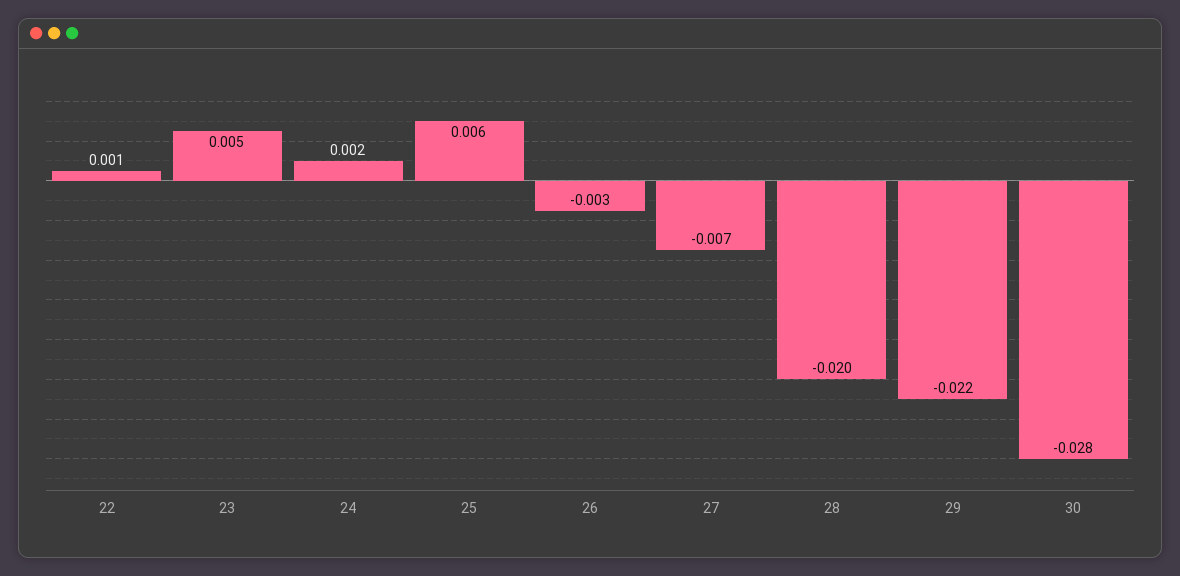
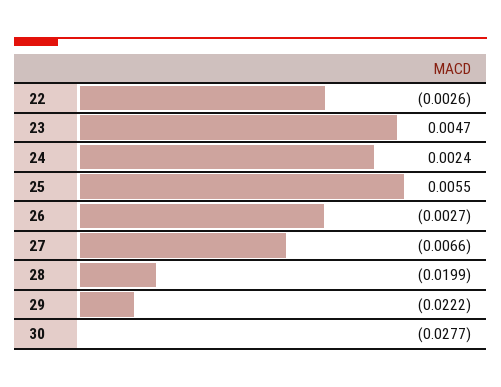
  {
-   "22": 0.001,
+   "22": -0.0026,
    "23": 0.0047,
    "24": 0.0024,
    "25": 0.0055,
    "26": -0.0027,
    "27": -0.0066,
    "28": -0.0199,
    "29": -0.0222,
    "30": -0.0277
  }

